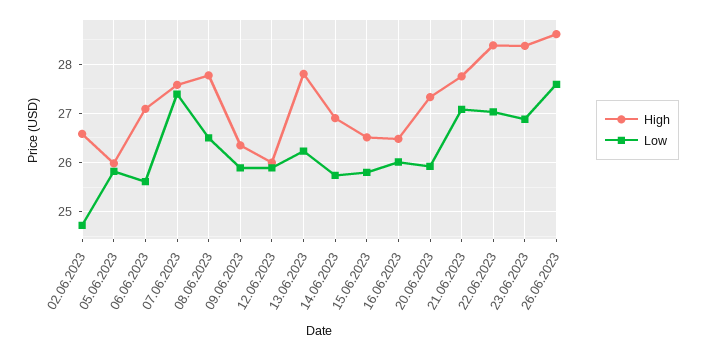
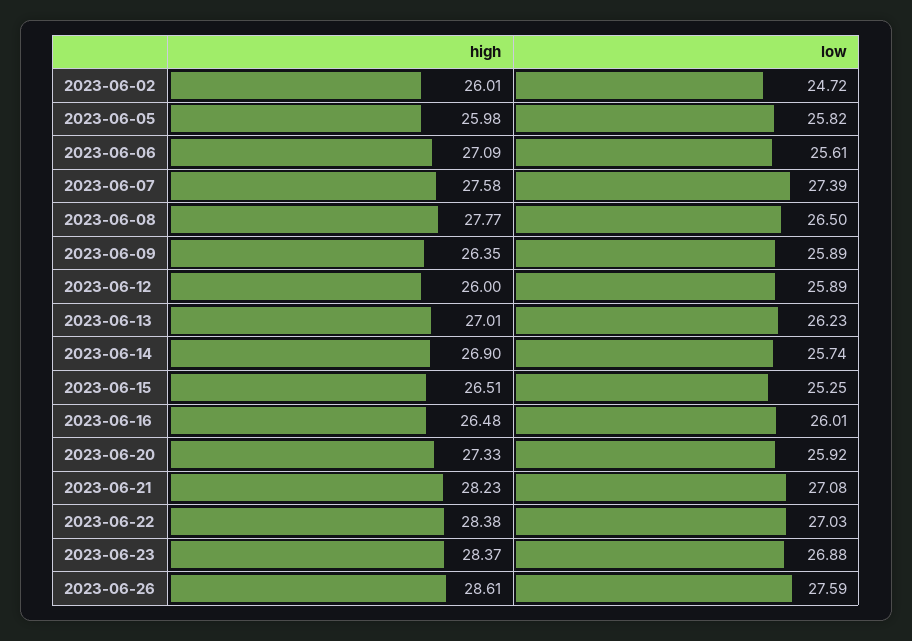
  {
    "High": {
-     "02.06.2023": 26.6,
+     "02.06.2023": 26.01,
      "05.06.2023": 25.98,
      "06.06.2023": 27.09,
      "07.06.2023": 27.58,
      "08.06.2023": 27.77,
      "09.06.2023": 26.35,
      "12.06.2023": 26,
-     "13.06.2023": 27.8,
+     "13.06.2023": 27.01,
      "14.06.2023": 26.9,
      "15.06.2023": 26.51,
      "16.06.2023": 26.48,
      "20.06.2023": 27.33,
-     "21.06.2023": 27.8,
+     "21.06.2023": 28.23,
      "22.06.2023": 28.38,
      "23.06.2023": 28.37,
      "26.06.2023": 28.61
    },
    "Low": {
      "02.06.2023": 24.72,
      "05.06.2023": 25.82,
      "06.06.2023": 25.61,
      "07.06.2023": 27.39,
      "08.06.2023": 26.5,
      "09.06.2023": 25.89,
      "12.06.2023": 25.89,
      "13.06.2023": 26.23,
      "14.06.2023": 25.74,
-     "15.06.2023": 25.8,
+     "15.06.2023": 25.25,
      "16.06.2023": 26.01,
      "20.06.2023": 25.92,
      "21.06.2023": 27.08,
      "22.06.2023": 27.03,
      "23.06.2023": 26.88,
      "26.06.2023": 27.59
    }
  }

